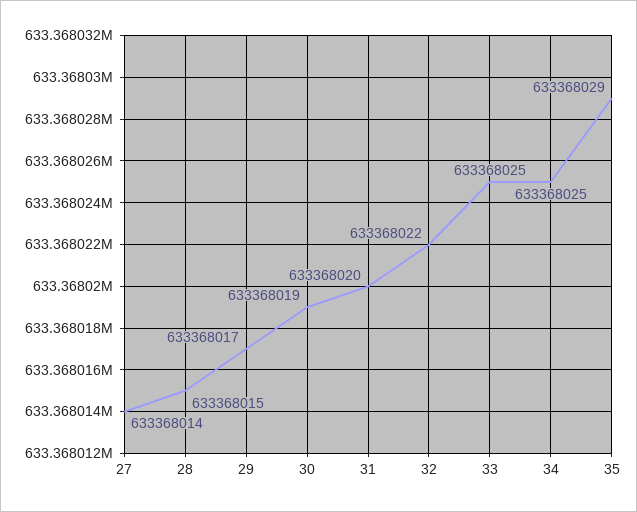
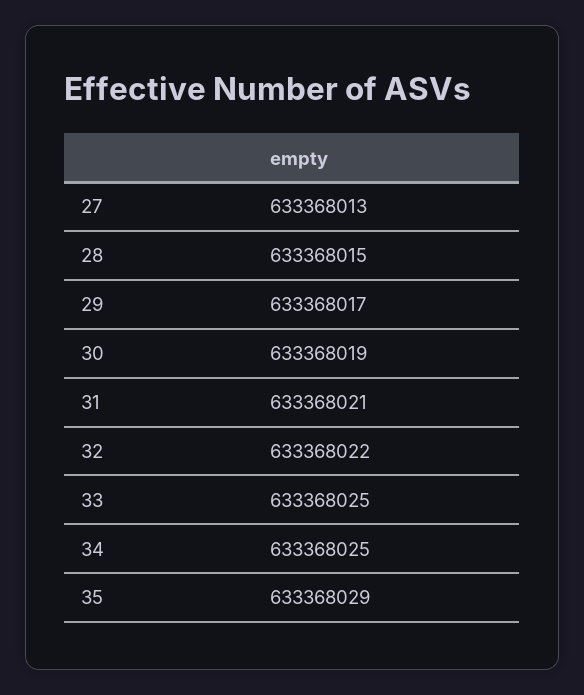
  {
-   "27": 633368014,
+   "27": 633368013,
    "28": 633368015,
    "29": 633368017,
    "30": 633368019,
-   "31": 633368020,
+   "31": 633368021,
    "32": 633368022,
    "33": 633368025,
    "34": 633368025,
    "35": 633368029
  }

